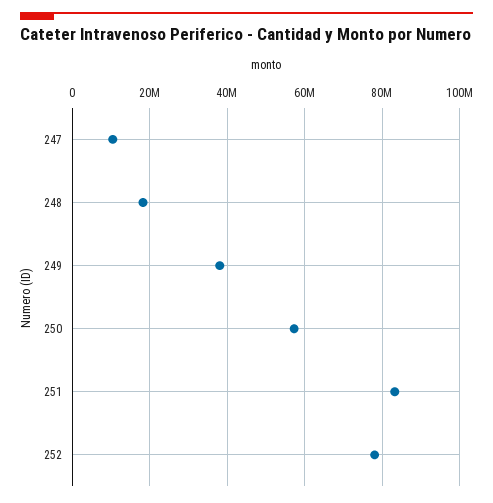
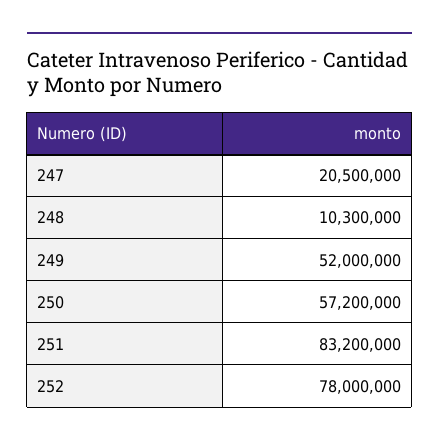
  {
-   "247": 10000000,
+   "247": 20500000,
-   "248": 18000000,
+   "248": 10300000,
-   "249": 38000000,
+   "249": 52000000,
    "250": 57200000,
    "251": 83200000,
    "252": 78000000
  }

